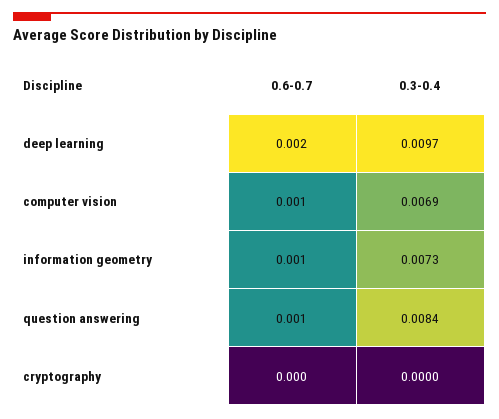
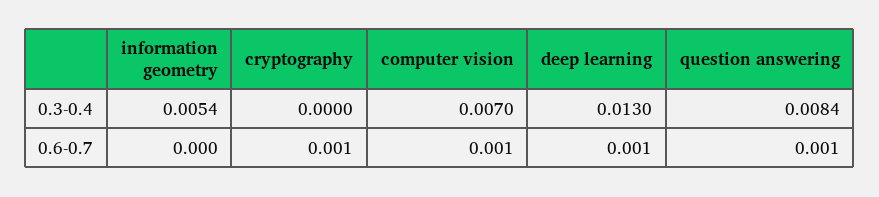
  {
    "0.6-0.7": {
-     "deep learning": 0.002,
+     "deep learning": 0.001,
      "computer vision": 0.001,
-     "information geometry": 0.001,
+     "information geometry": 0,
      "question answering": 0.001,
-     "cryptography": 0
+     "cryptography": 0.001
    },
    "0.3-0.4": {
-     "deep learning": 0.0097,
+     "deep learning": 0.013,
-     "computer vision": 0.0069,
+     "computer vision": 0.007,
-     "information geometry": 0.0073,
+     "information geometry": 0.0054,
      "question answering": 0.0084,
      "cryptography": 0
    }
  }

